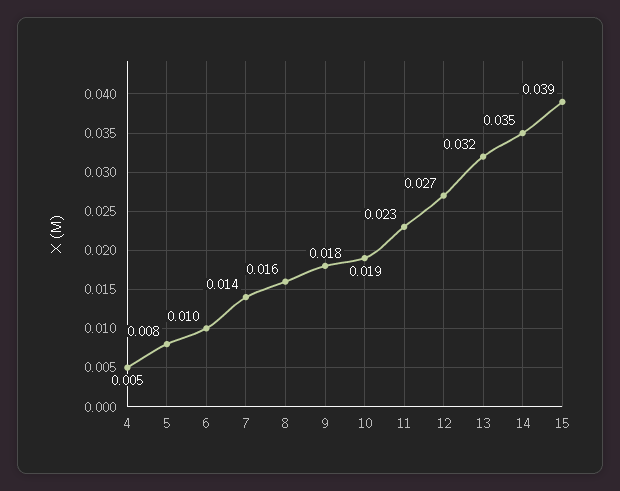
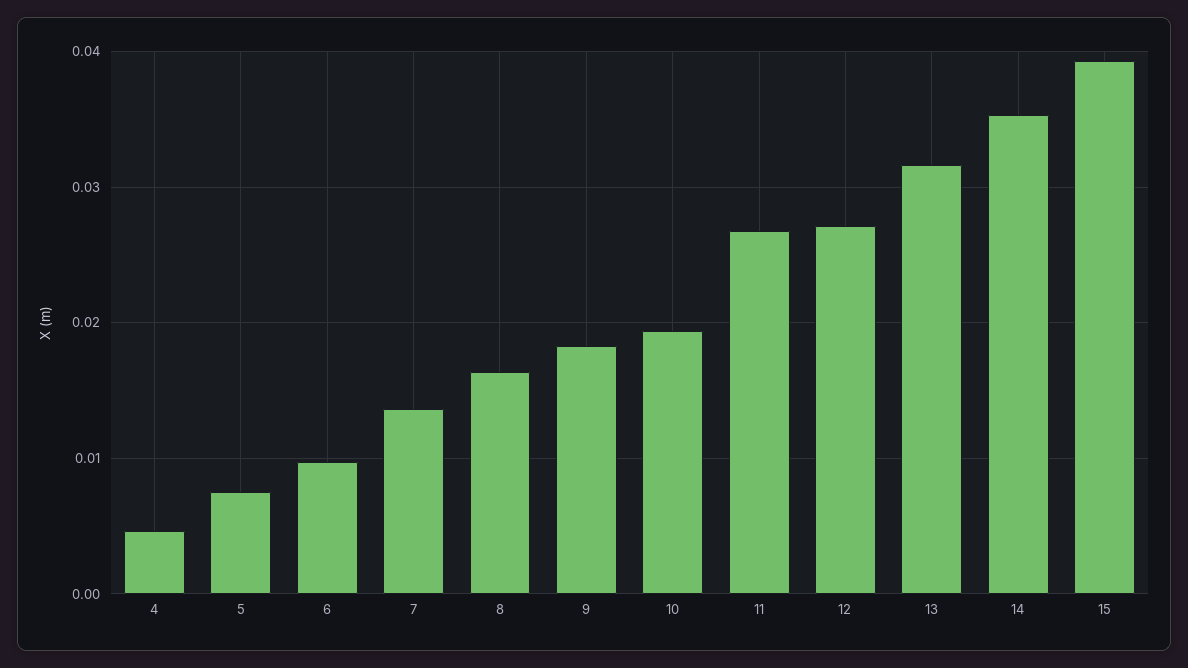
  {
    "4": 0.005,
    "5": 0.008,
    "6": 0.01,
    "7": 0.014,
    "8": 0.016,
    "9": 0.018,
    "10": 0.019,
-   "11": 0.023,
+   "11": 0.027,
    "12": 0.027,
    "13": 0.032,
    "14": 0.035,
    "15": 0.039
  }

